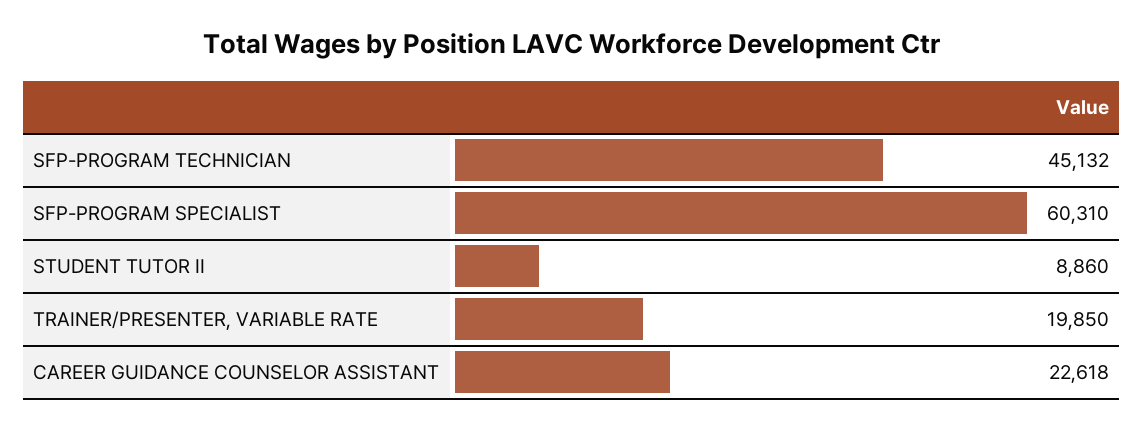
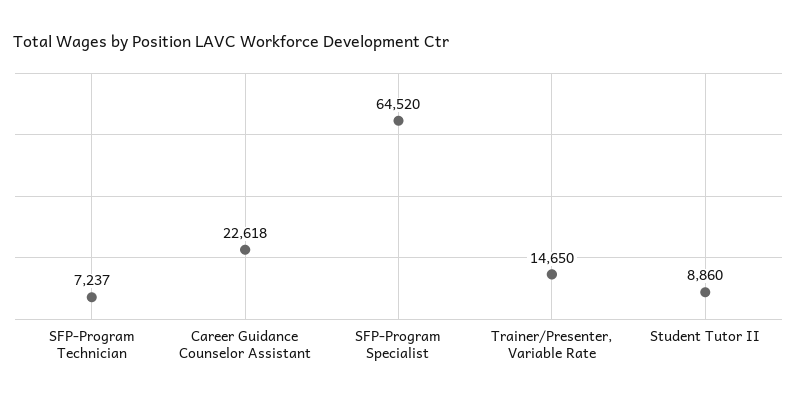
  {
-   "SFP-PROGRAM TECHNICIAN": 45132,
+   "SFP-PROGRAM TECHNICIAN": 7237,
-   "SFP-PROGRAM SPECIALIST": 60310,
+   "SFP-PROGRAM SPECIALIST": 64520,
    "STUDENT TUTOR II": 8860,
-   "TRAINER/PRESENTER, VARIABLE RATE": 19850,
+   "TRAINER/PRESENTER, VARIABLE RATE": 14650,
    "CAREER GUIDANCE COUNSELOR ASSISTANT": 22618
  }

